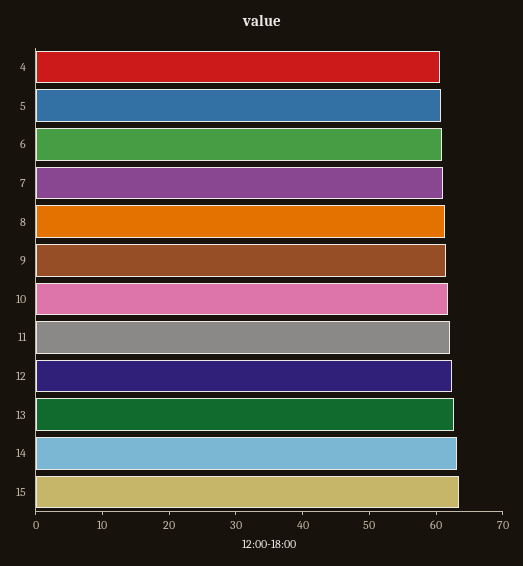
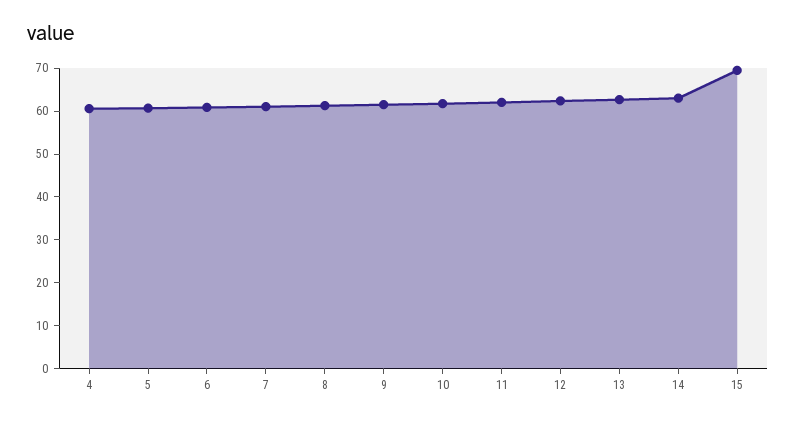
  {
    "4": 60,
    "5": 60,
    "6": 60,
    "7": 62,
    "8": 62,
    "9": 62,
    "10": 62,
    "11": 62,
    "12": 62,
    "13": 62,
    "14": 64,
-   "15": 64
+   "15": 70
  }

